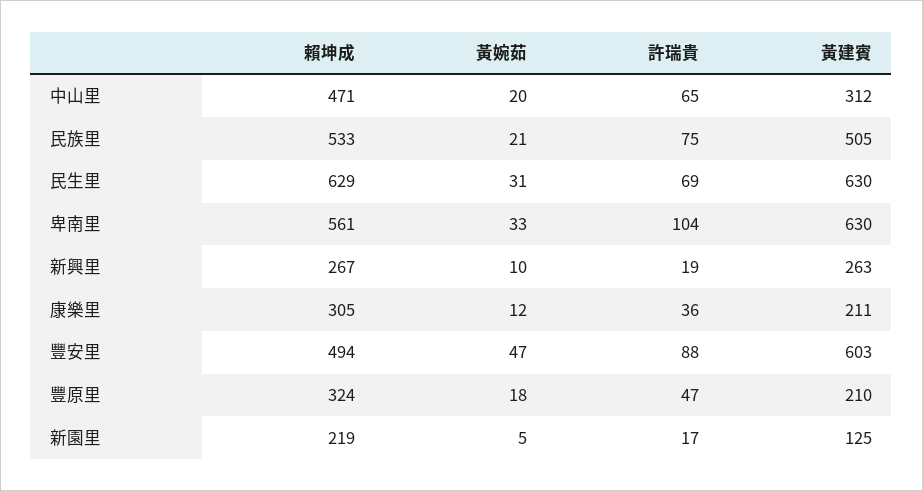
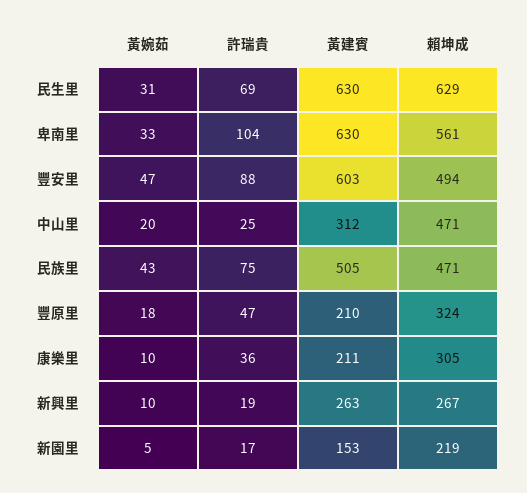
  {
    "賴坤成": {
      "中山里": 471,
-     "民族里": 533,
+     "民族里": 471,
      "民生里": 629,
      "卑南里": 561,
      "新興里": 267,
      "康樂里": 305,
      "豐安里": 494,
      "豐原里": 324,
      "新園里": 219
    },
    "黃婉茹": {
      "中山里": 20,
-     "民族里": 21,
+     "民族里": 43,
      "民生里": 31,
      "卑南里": 33,
      "新興里": 10,
-     "康樂里": 12,
+     "康樂里": 10,
      "豐安里": 47,
      "豐原里": 18,
      "新園里": 5
    },
    "許瑞貴": {
-     "中山里": 65,
+     "中山里": 25,
      "民族里": 75,
      "民生里": 69,
      "卑南里": 104,
      "新興里": 19,
      "康樂里": 36,
      "豐安里": 88,
      "豐原里": 47,
      "新園里": 17
    },
    "黃建賓": {
      "中山里": 312,
      "民族里": 505,
      "民生里": 630,
      "卑南里": 630,
      "新興里": 263,
      "康樂里": 211,
      "豐安里": 603,
      "豐原里": 210,
-     "新園里": 125
+     "新園里": 153
    }
  }

